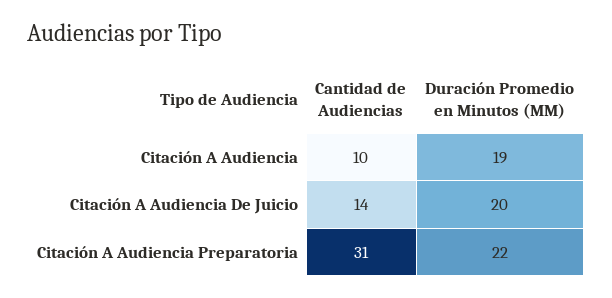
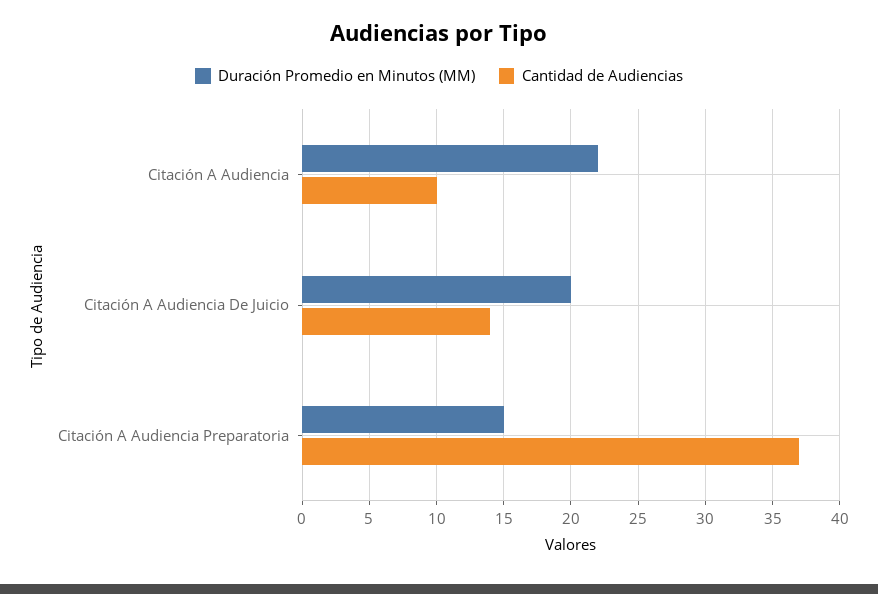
  {
    "Cantidad de Audiencias": {
      "Citación A Audiencia": 10,
      "Citación A Audiencia De Juicio": 14,
-     "Citación A Audiencia Preparatoria": 31
+     "Citación A Audiencia Preparatoria": 37
    },
    "Duración Promedio en Minutos (MM)": {
-     "Citación A Audiencia": 19,
+     "Citación A Audiencia": 22,
      "Citación A Audiencia De Juicio": 20,
-     "Citación A Audiencia Preparatoria": 22
+     "Citación A Audiencia Preparatoria": 15
    }
  }

